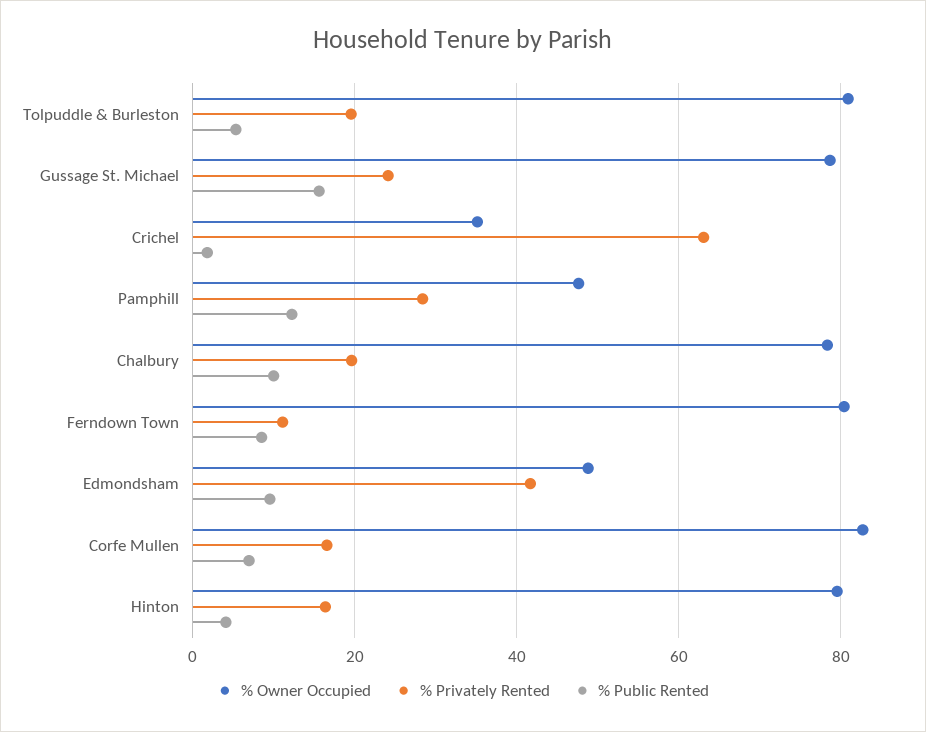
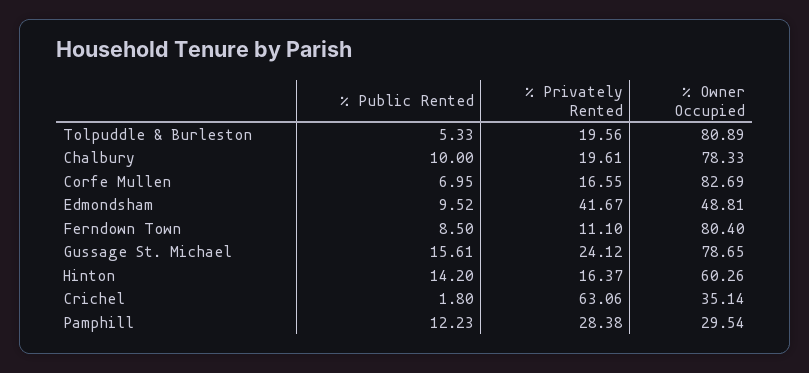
  {
    "% Owner Occupied": {
      "Tolpuddle & Burleston": 80.89,
      "Gussage St. Michael": 78.65,
      "Crichel": 35.14,
-     "Pamphill": 48,
+     "Pamphill": 29.54,
      "Chalbury": 78.33,
      "Ferndown Town": 80.4,
      "Edmondsham": 48.81,
      "Corfe Mullen": 82.69,
-     "Hinton": 80
+     "Hinton": 60.26
    },
    "% Privately Rented": {
      "Tolpuddle & Burleston": 19.56,
      "Gussage St. Michael": 24.12,
      "Crichel": 63.06,
      "Pamphill": 28.38,
      "Chalbury": 19.61,
      "Ferndown Town": 11.1,
      "Edmondsham": 41.67,
      "Corfe Mullen": 16.55,
      "Hinton": 16.37
    },
    "% Public Rented": {
      "Tolpuddle & Burleston": 5.33,
      "Gussage St. Michael": 15.61,
      "Crichel": 1.8,
      "Pamphill": 12.23,
      "Chalbury": 10,
      "Ferndown Town": 8.5,
      "Edmondsham": 9.52,
      "Corfe Mullen": 6.95,
-     "Hinton": 4
+     "Hinton": 14.2
    }
  }

